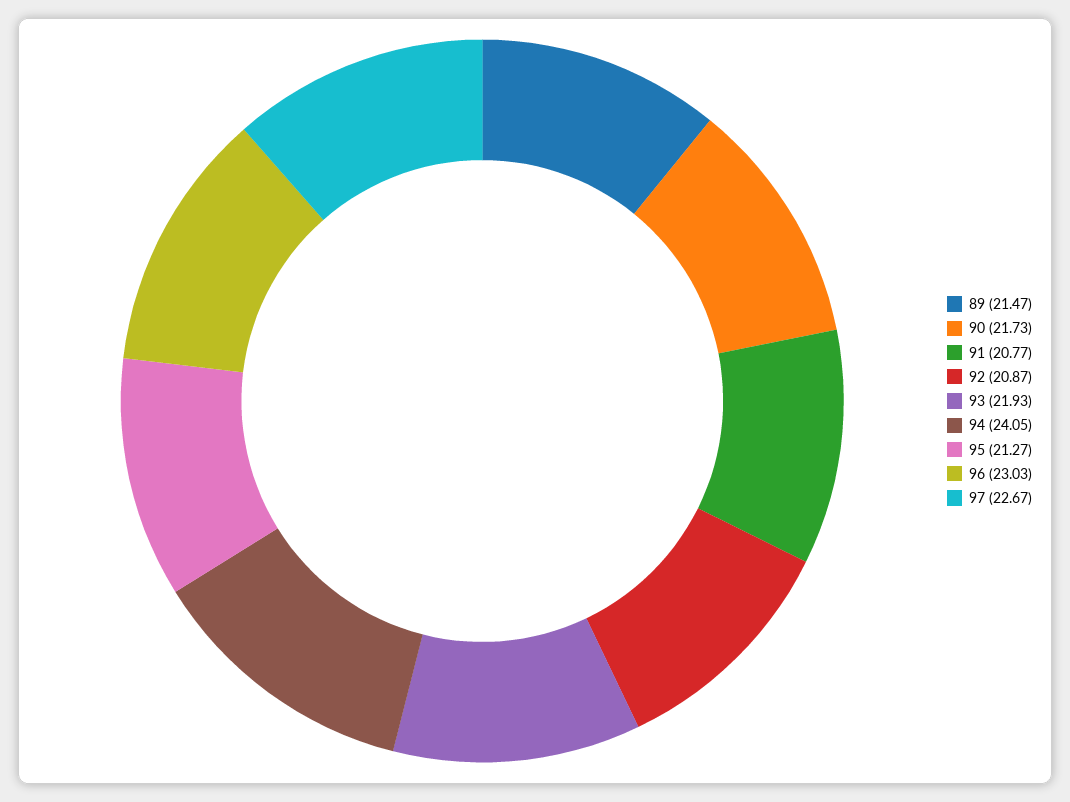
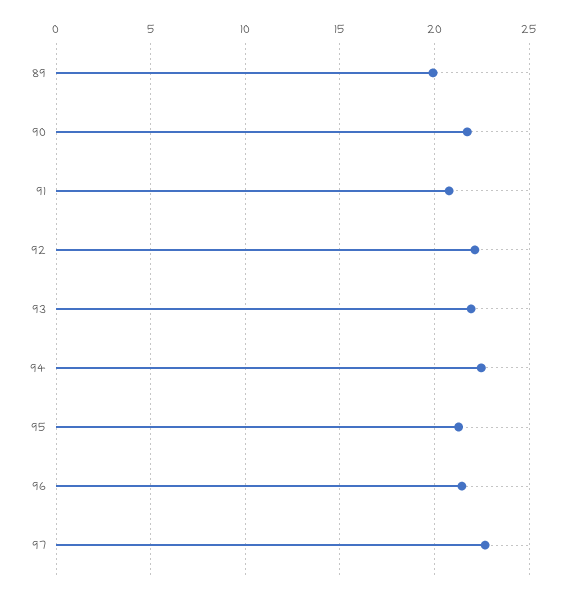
  {
-   "89": 21.47,
+   "89": 20,
    "90": 21.73,
    "91": 20.77,
-   "92": 20.87,
+   "92": 22,
    "93": 21.93,
-   "94": 24.05,
+   "94": 22.5,
    "95": 21.27,
-   "96": 23.03,
+   "96": 21.5,
    "97": 22.67
  }

